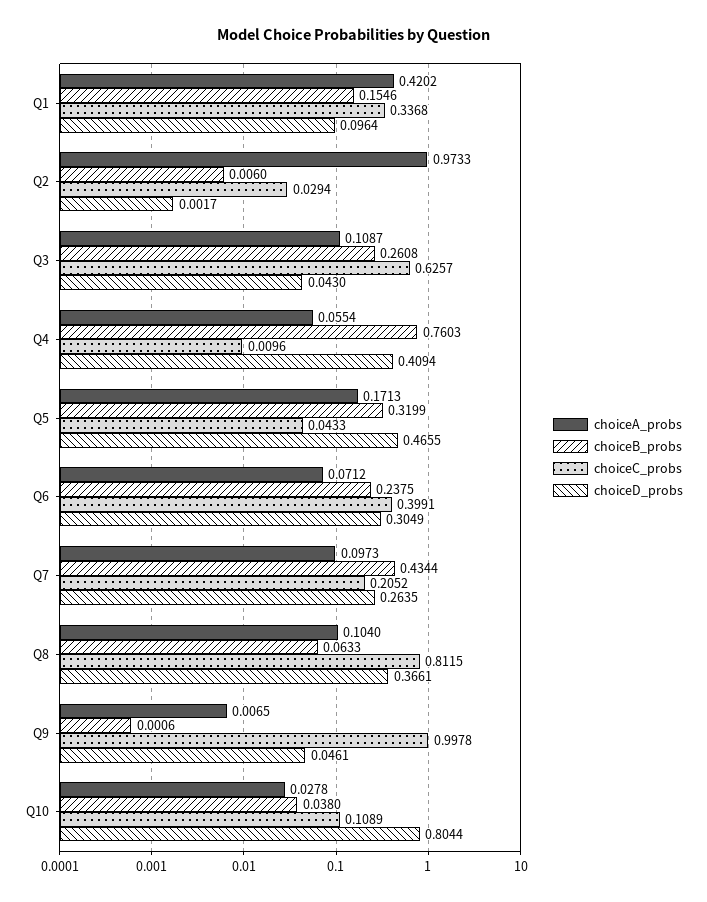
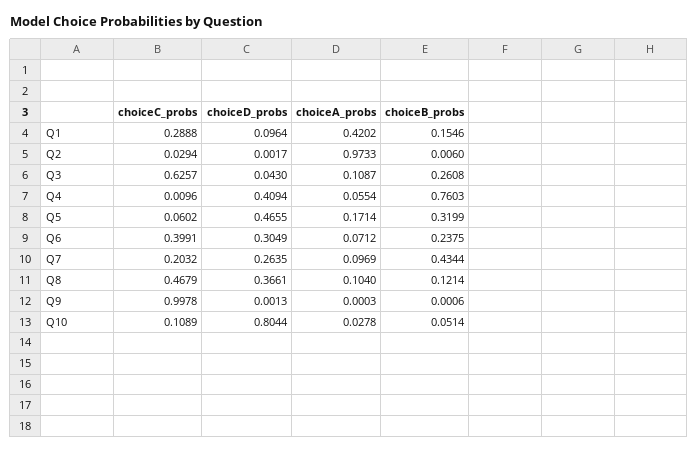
  {
    "choiceA_probs": {
      "Q1": 0.4202,
      "Q2": 0.9733,
      "Q3": 0.1087,
      "Q4": 0.0554,
-     "Q5": 0.1713,
+     "Q5": 0.1714,
      "Q6": 0.0712,
-     "Q7": 0.0973,
+     "Q7": 0.0969,
      "Q8": 0.104,
-     "Q9": 0.0065,
+     "Q9": 0.0003,
      "Q10": 0.0278
    },
    "choiceB_probs": {
      "Q1": 0.1546,
      "Q2": 0.006,
      "Q3": 0.2608,
      "Q4": 0.7603,
      "Q5": 0.3199,
      "Q6": 0.2375,
      "Q7": 0.4344,
-     "Q8": 0.0633,
+     "Q8": 0.1214,
      "Q9": 0.0006,
-     "Q10": 0.038
+     "Q10": 0.0514
    },
    "choiceC_probs": {
-     "Q1": 0.3368,
+     "Q1": 0.2888,
      "Q2": 0.0294,
      "Q3": 0.6257,
      "Q4": 0.0096,
-     "Q5": 0.0433,
+     "Q5": 0.0602,
      "Q6": 0.3991,
-     "Q7": 0.2052,
+     "Q7": 0.2032,
-     "Q8": 0.8115,
+     "Q8": 0.4679,
      "Q9": 0.9978,
      "Q10": 0.1089
    },
    "choiceD_probs": {
      "Q1": 0.0964,
      "Q2": 0.0017,
      "Q3": 0.043,
      "Q4": 0.4094,
      "Q5": 0.4655,
      "Q6": 0.3049,
      "Q7": 0.2635,
      "Q8": 0.3661,
-     "Q9": 0.0461,
+     "Q9": 0.0013,
      "Q10": 0.8044
    }
  }

